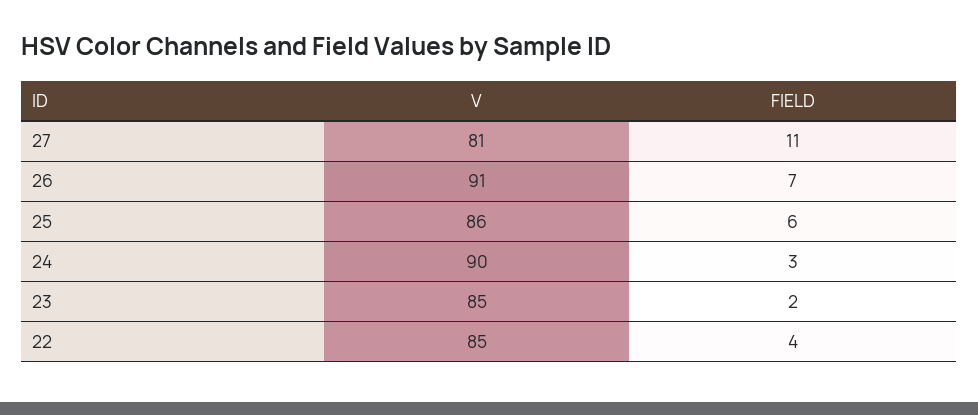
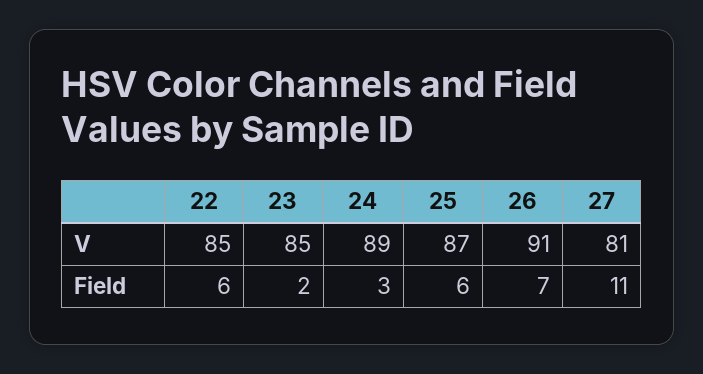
  {
    "V": {
      "27": 81,
      "26": 91,
-     "25": 86,
+     "25": 87,
-     "24": 90,
+     "24": 89,
      "23": 85,
      "22": 85
    },
    "FIELD": {
      "27": 11,
      "26": 7,
      "25": 6,
      "24": 3,
      "23": 2,
-     "22": 4
+     "22": 6
    }
  }

